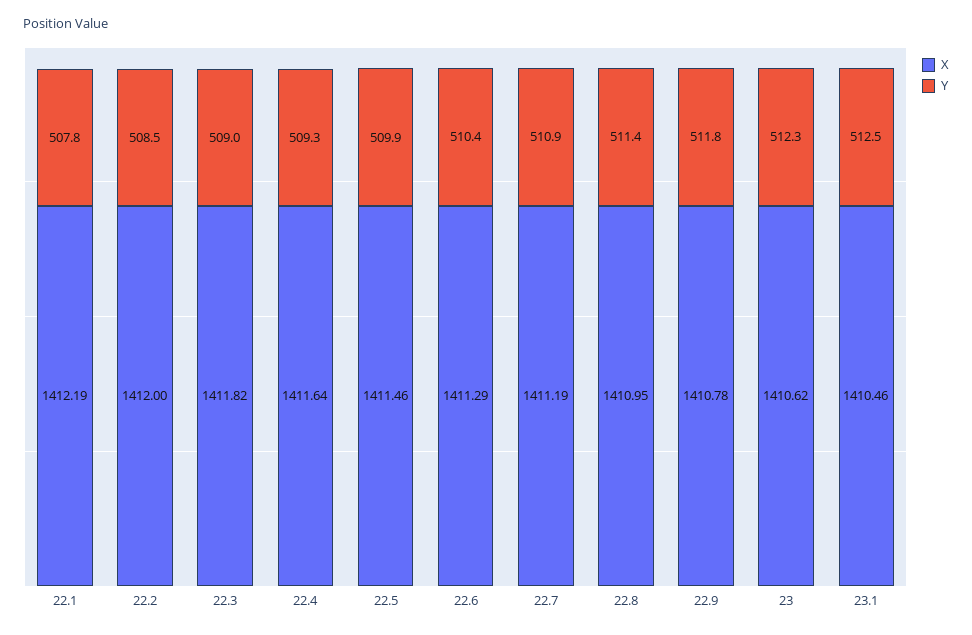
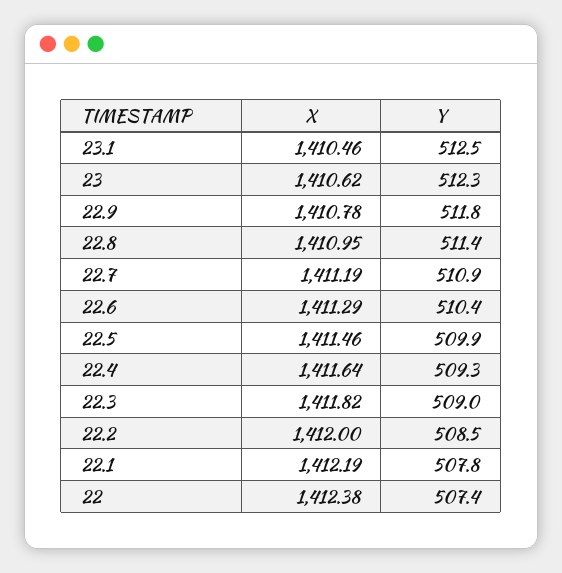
  {
    "X": {
      "22.1": 1412.19,
      "22.2": 1412,
      "22.3": 1411.82,
      "22.4": 1411.64,
      "22.5": 1411.46,
      "22.6": 1411.29,
      "22.7": 1411.19,
      "22.8": 1410.95,
      "22.9": 1410.78,
      "23": 1410.62,
-     "23.1": 1410.46
+     "23.1": 1410.46,
+     "22": 1412.38
    },
    "Y": {
      "22.1": 507.8,
      "22.2": 508.5,
      "22.3": 509,
      "22.4": 509.3,
      "22.5": 509.9,
      "22.6": 510.4,
      "22.7": 510.9,
      "22.8": 511.4,
      "22.9": 511.8,
      "23": 512.3,
-     "23.1": 512.5
+     "23.1": 512.5,
+     "22": 507.4
    }
  }

